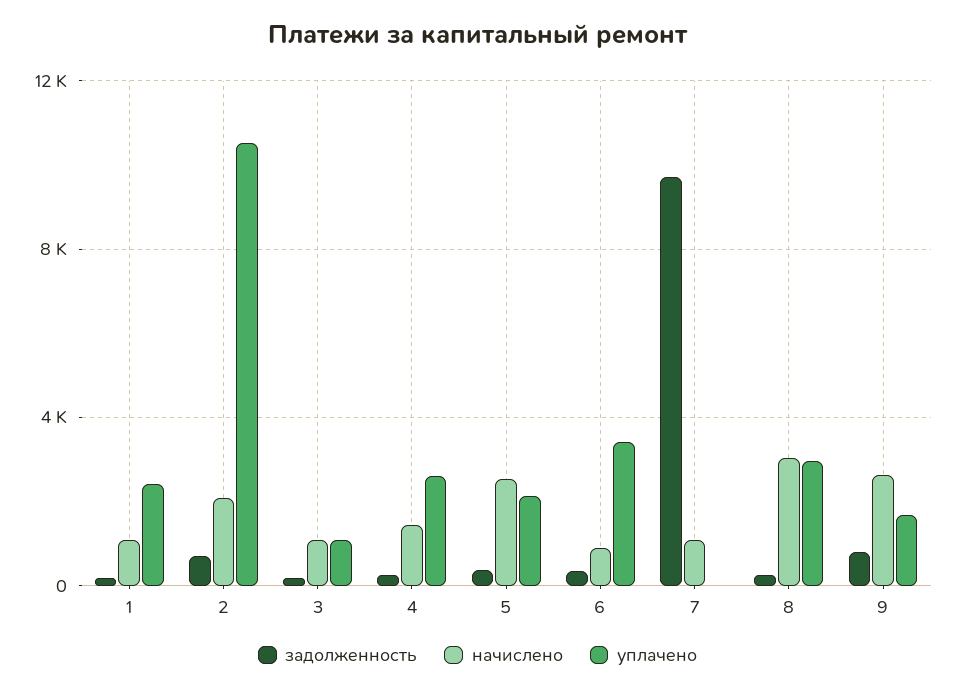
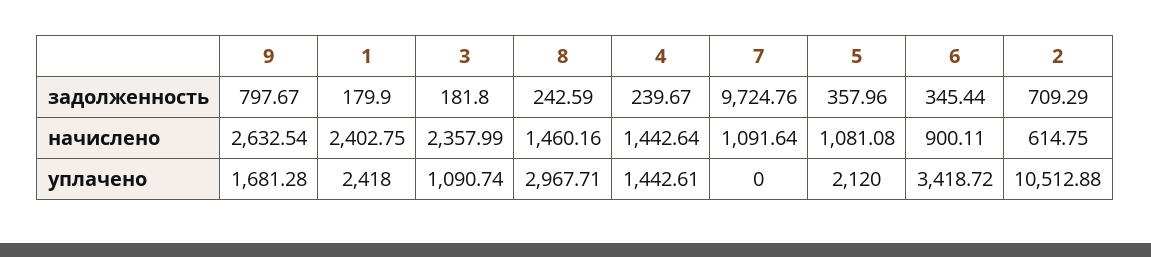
  {
    "задолженность": {
      "1": 179.9,
      "2": 709.29,
      "3": 181.8,
      "4": 239.67,
      "5": 357.96,
      "6": 345.44,
      "7": 9724.76,
      "8": 242.59,
      "9": 797.67
    },
    "начислено": {
-     "1": 1000,
+     "1": 2402.75,
-     "2": 2000,
+     "2": 614.75,
-     "3": 1000,
+     "3": 2357.99,
      "4": 1442.64,
-     "5": 2500,
+     "5": 1081.08,
      "6": 900.11,
      "7": 1091.64,
-     "8": 3000,
+     "8": 1460.16,
      "9": 2632.54
    },
    "уплачено": {
      "1": 2418,
      "2": 10512.88,
      "3": 1090.74,
-     "4": 2500,
+     "4": 1442.61,
      "5": 2120,
      "6": 3418.72,
      "7": 0,
      "8": 2967.71,
      "9": 1681.28
    }
  }

